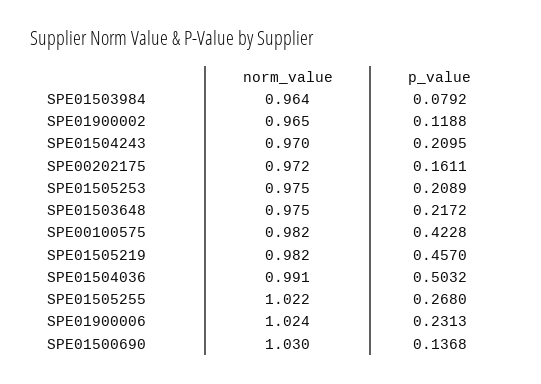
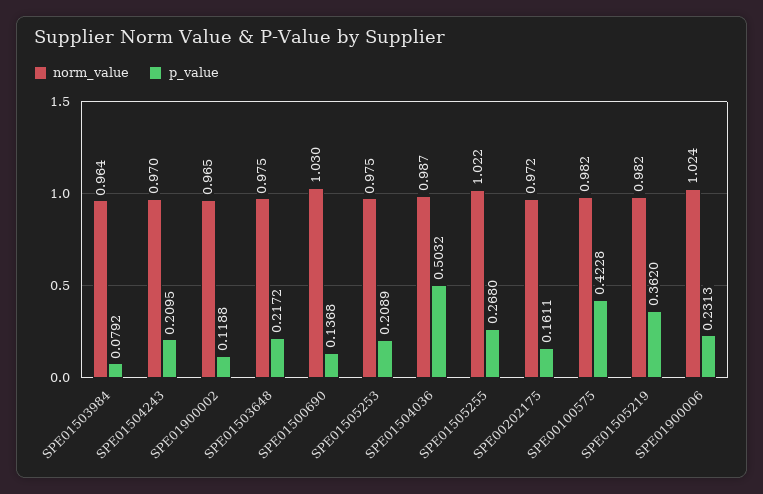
  {
    "norm_value": {
      "SPE01503984": 0.964,
      "SPE01900002": 0.965,
      "SPE01504243": 0.97,
      "SPE00202175": 0.972,
      "SPE01505253": 0.975,
      "SPE01503648": 0.975,
      "SPE00100575": 0.982,
      "SPE01505219": 0.982,
-     "SPE01504036": 0.991,
+     "SPE01504036": 0.987,
      "SPE01505255": 1.022,
      "SPE01900006": 1.024,
      "SPE01500690": 1.03
    },
    "p_value": {
      "SPE01503984": 0.0792,
      "SPE01900002": 0.1188,
      "SPE01504243": 0.2095,
      "SPE00202175": 0.1611,
      "SPE01505253": 0.2089,
      "SPE01503648": 0.2172,
      "SPE00100575": 0.4228,
-     "SPE01505219": 0.457,
+     "SPE01505219": 0.362,
      "SPE01504036": 0.5032,
      "SPE01505255": 0.268,
      "SPE01900006": 0.2313,
      "SPE01500690": 0.1368
    }
  }

